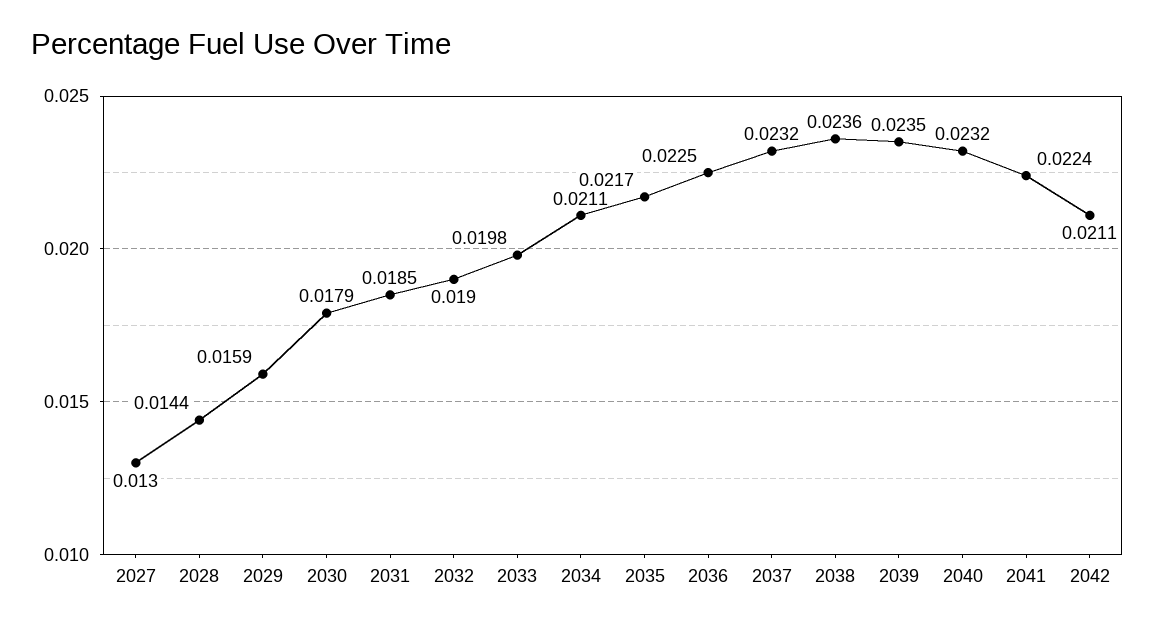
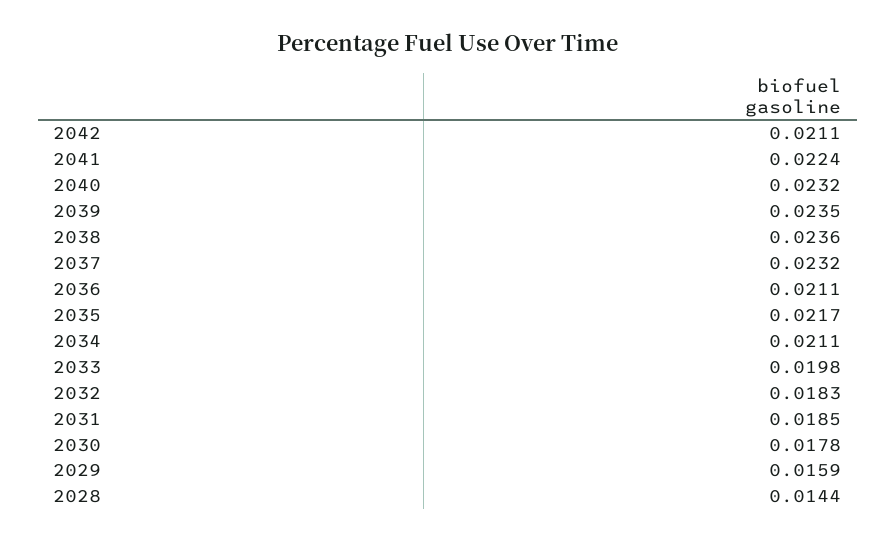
  {
-   "2027": 0.013,
    "2028": 0.0144,
    "2029": 0.0159,
-   "2030": 0.0179,
+   "2030": 0.0178,
    "2031": 0.0185,
-   "2032": 0.019,
+   "2032": 0.0183,
    "2033": 0.0198,
    "2034": 0.0211,
    "2035": 0.0217,
-   "2036": 0.0225,
+   "2036": 0.0211,
    "2037": 0.0232,
    "2038": 0.0236,
    "2039": 0.0235,
    "2040": 0.0232,
    "2041": 0.0224,
    "2042": 0.0211
  }

